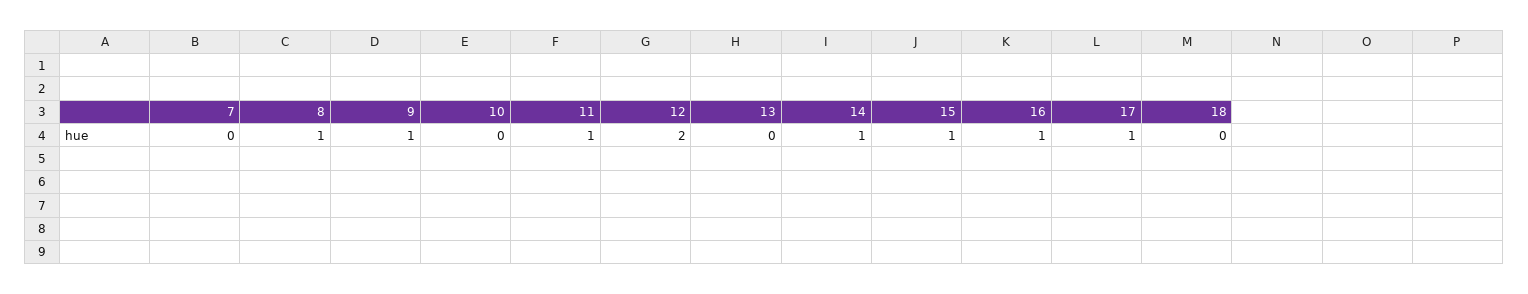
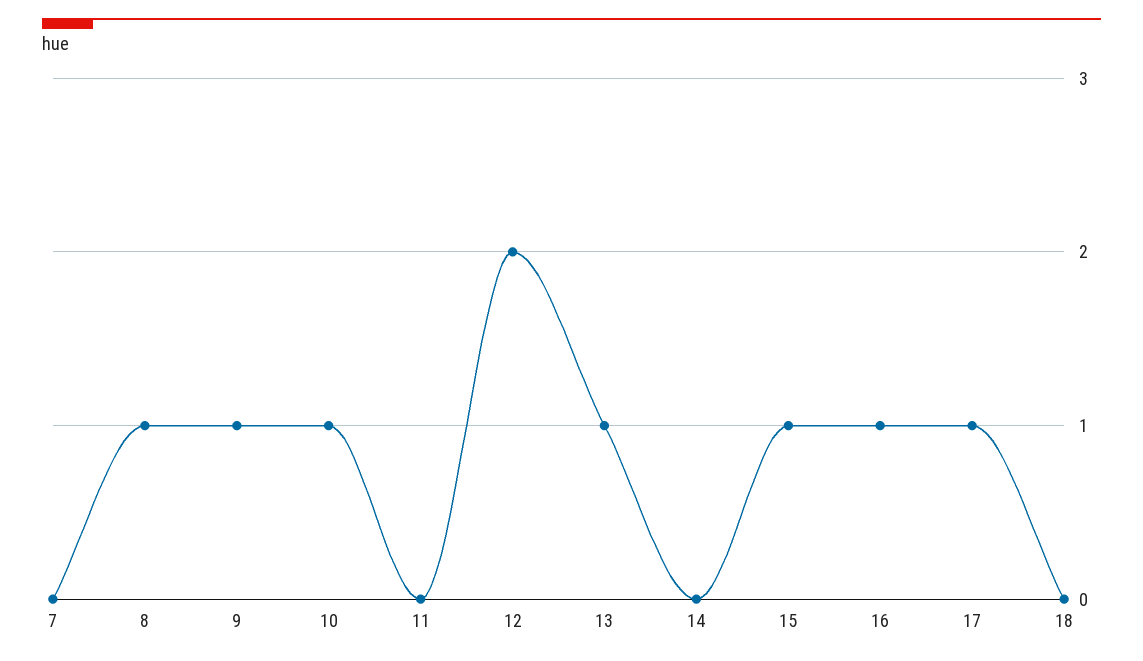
  {
    "7": 0,
    "8": 1,
    "9": 1,
-   "10": 0,
+   "10": 1,
-   "11": 1,
+   "11": 0,
    "12": 2,
-   "13": 0,
+   "13": 1,
-   "14": 1,
+   "14": 0,
    "15": 1,
    "16": 1,
    "17": 1,
    "18": 0
  }

